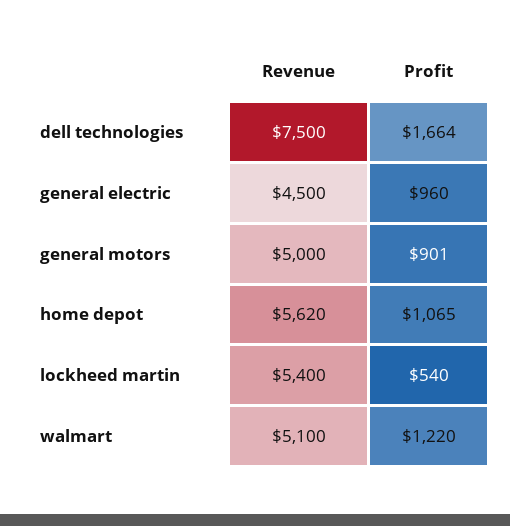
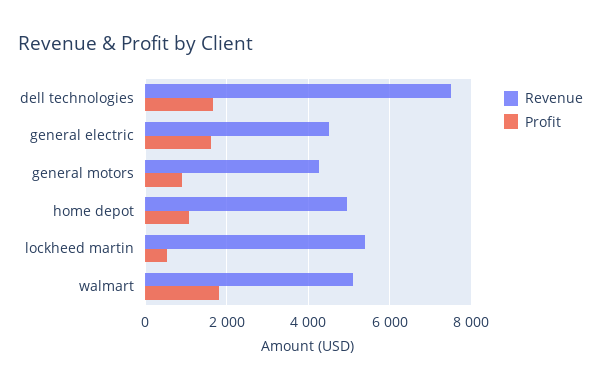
  {
    "Revenue": {
      "dell technologies": 7500,
      "general electric": 4500,
-     "general motors": 5000,
+     "general motors": 4200,
-     "home depot": 5620,
+     "home depot": 5000,
      "lockheed martin": 5400,
      "walmart": 5100
    },
    "Profit": {
      "dell technologies": 1664,
-     "general electric": 960,
+     "general electric": 1600,
      "general motors": 901,
      "home depot": 1065,
      "lockheed martin": 540,
-     "walmart": 1220
+     "walmart": 1800
    }
  }

